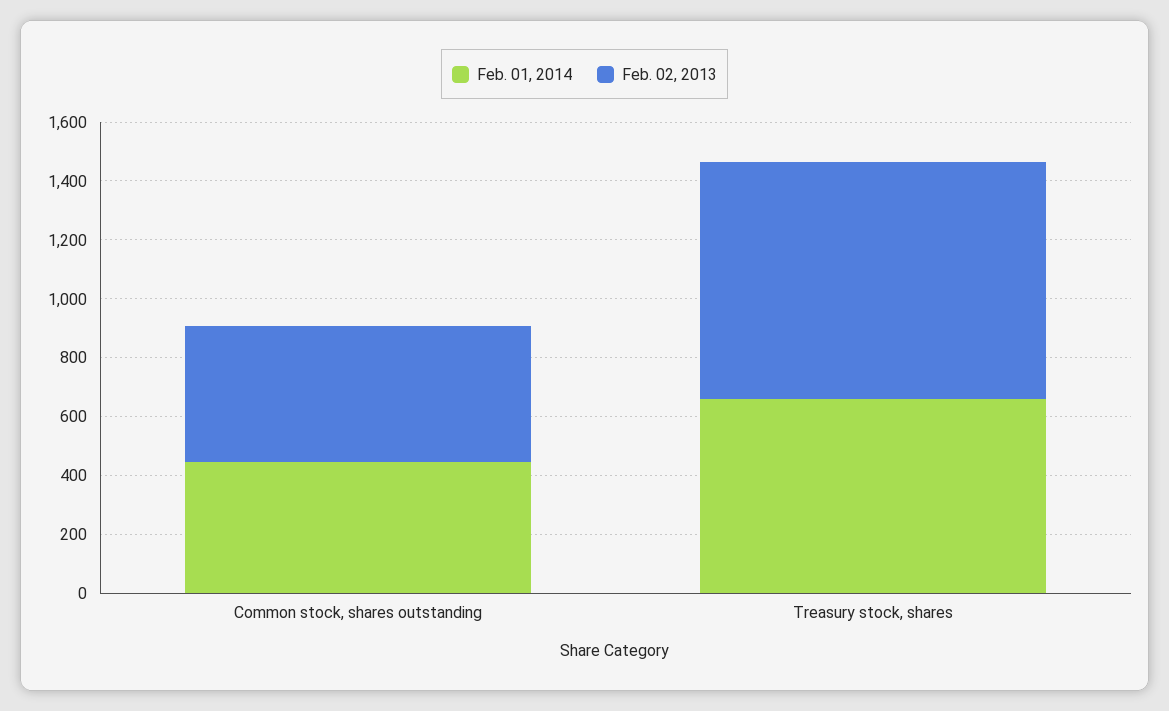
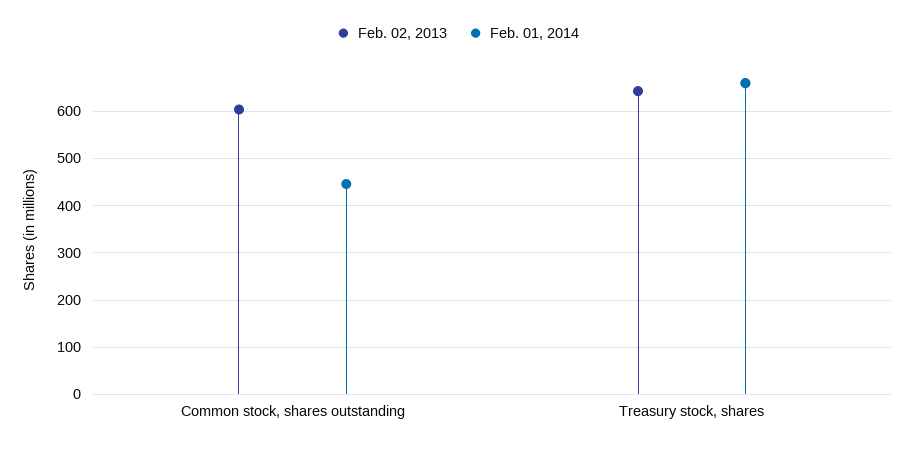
  {
    "Feb. 01, 2014": {
      "Common stock, shares outstanding": 440,
      "Treasury stock, shares": 660
    },
    "Feb. 02, 2013": {
-     "Common stock, shares outstanding": 450,
+     "Common stock, shares outstanding": 600,
-     "Treasury stock, shares": 800
+     "Treasury stock, shares": 640
    }
  }

